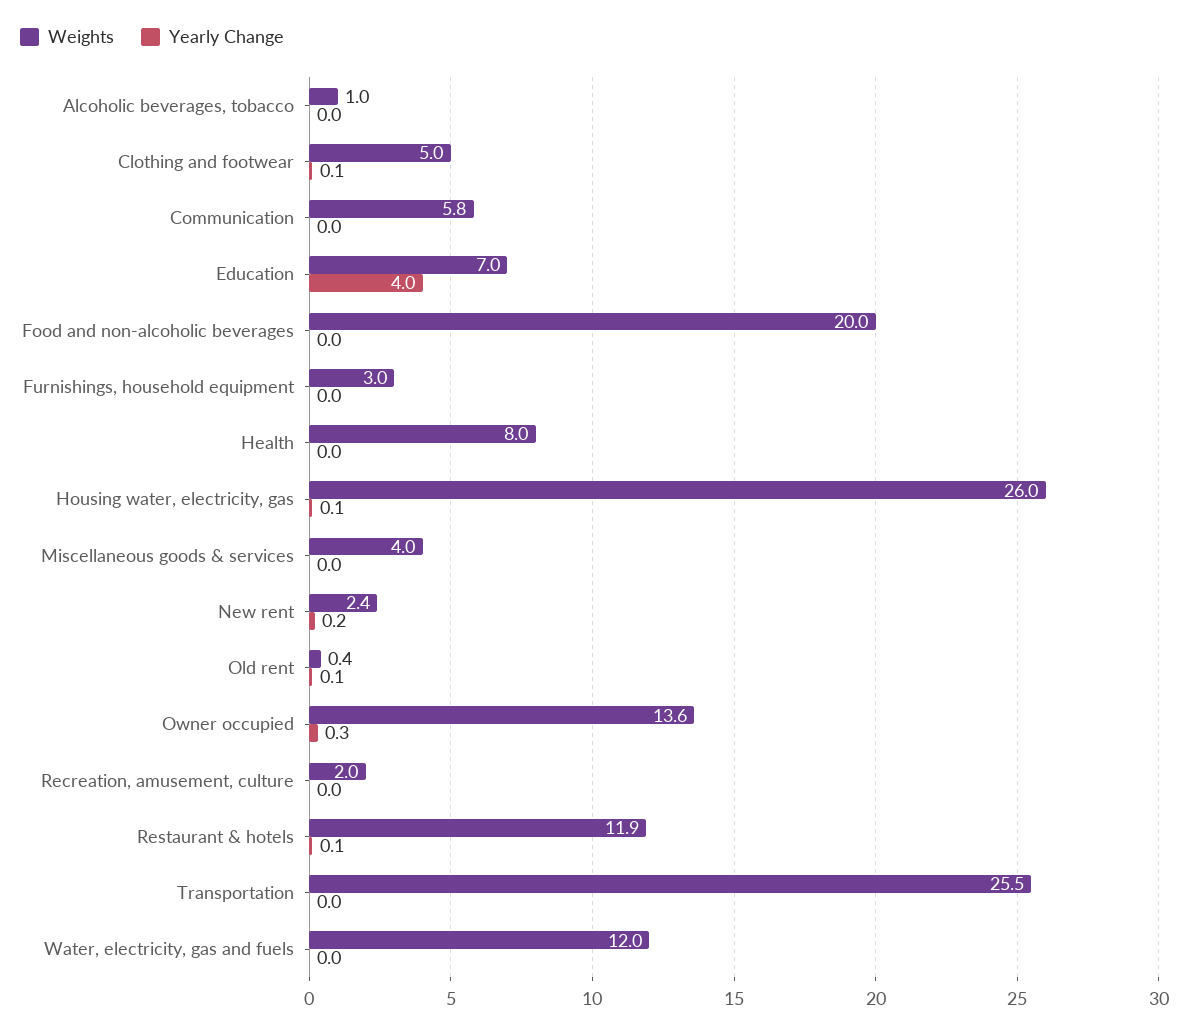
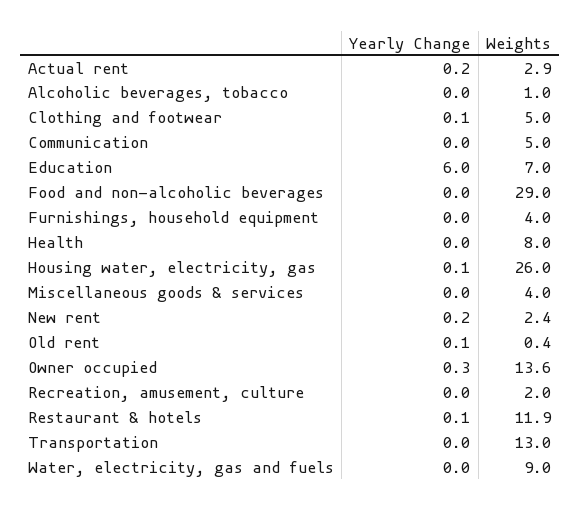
  {
    "Weights": {
      "Alcoholic beverages, tobacco": 1,
      "Clothing and footwear": 5,
-     "Communication": 5.8,
+     "Communication": 5,
      "Education": 7,
-     "Food and non-alcoholic beverages": 20,
+     "Food and non-alcoholic beverages": 29,
-     "Furnishings, household equipment": 3,
+     "Furnishings, household equipment": 4,
      "Health": 8,
      "Housing water, electricity, gas": 26,
      "Miscellaneous goods & services": 4,
      "New rent": 2.4,
      "Old rent": 0.4,
      "Owner occupied": 13.6,
      "Recreation, amusement, culture": 2,
      "Restaurant & hotels": 11.9,
-     "Transportation": 25.5,
+     "Transportation": 13,
-     "Water, electricity, gas and fuels": 12
+     "Water, electricity, gas and fuels": 9,
+     "Actual rent": 2.9
    },
    "Yearly Change": {
      "Alcoholic beverages, tobacco": 0,
      "Clothing and footwear": 0.1,
      "Communication": 0,
-     "Education": 4,
+     "Education": 6,
      "Food and non-alcoholic beverages": 0,
      "Furnishings, household equipment": 0,
      "Health": 0,
      "Housing water, electricity, gas": 0.1,
      "Miscellaneous goods & services": 0,
      "New rent": 0.2,
      "Old rent": 0.1,
      "Owner occupied": 0.3,
      "Recreation, amusement, culture": 0,
      "Restaurant & hotels": 0.1,
      "Transportation": 0,
-     "Water, electricity, gas and fuels": 0
+     "Water, electricity, gas and fuels": 0,
+     "Actual rent": 0.2
    }
  }

